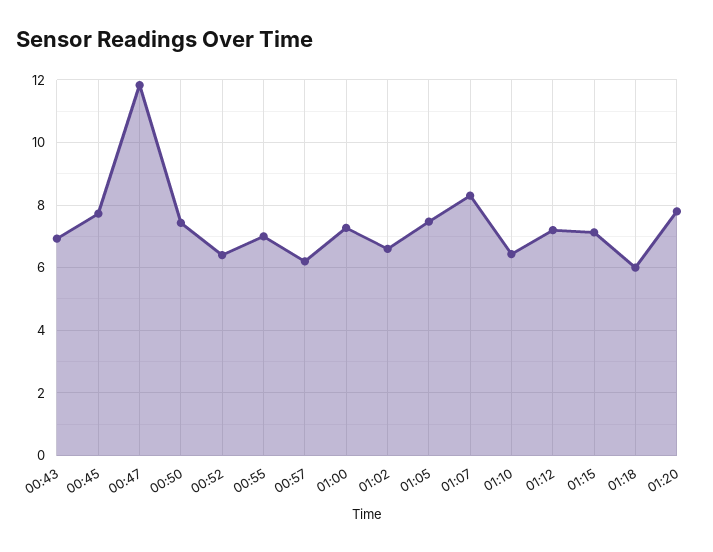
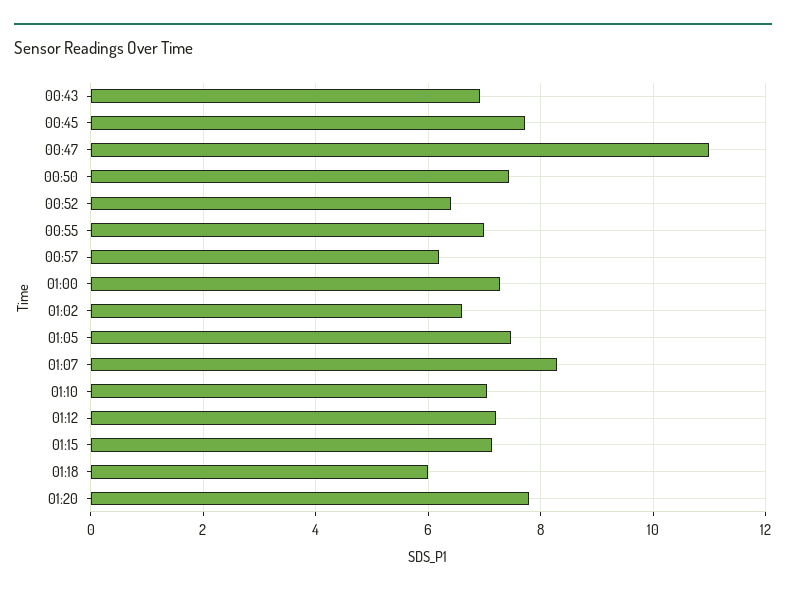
  {
    "00:43": 7,
    "00:45": 7.8,
-   "00:47": 11.8,
+   "00:47": 11,
    "00:50": 7.4,
    "00:52": 6.4,
    "00:55": 7,
    "00:57": 6.2,
    "01:00": 7.2,
    "01:02": 6.6,
    "01:05": 7.4,
    "01:07": 8.4,
-   "01:10": 6.4,
+   "01:10": 7,
    "01:12": 7.2,
    "01:15": 7.2,
    "01:18": 6,
    "01:20": 7.8
  }

